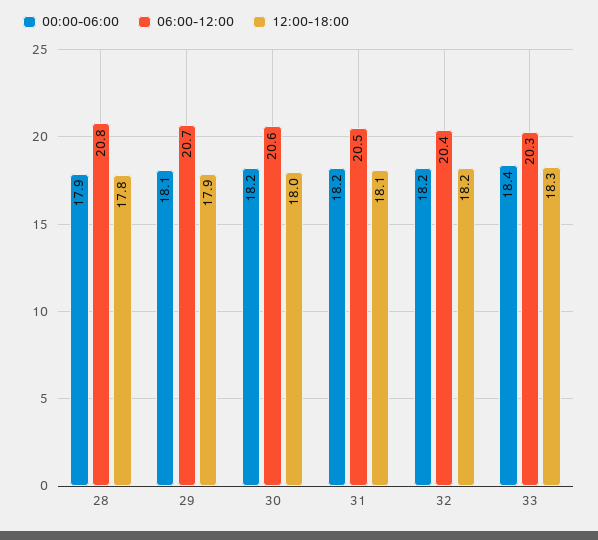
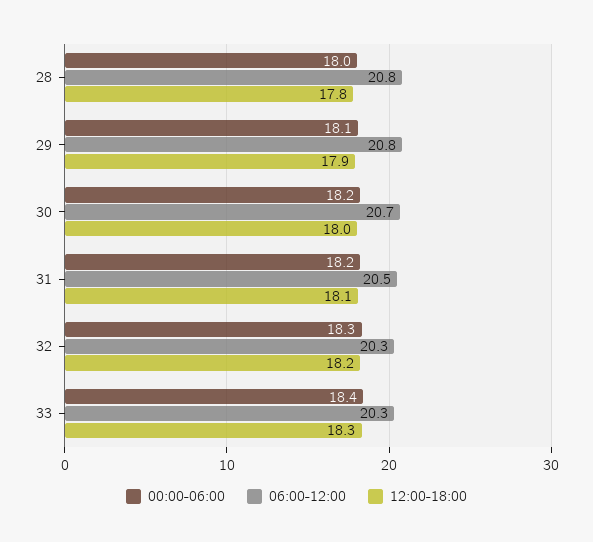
  {
    "00:00-06:00": {
-     "28": 17.9,
+     "28": 18,
      "29": 18.1,
      "30": 18.2,
      "31": 18.2,
-     "32": 18.2,
+     "32": 18.3,
      "33": 18.4
    },
    "06:00-12:00": {
      "28": 20.8,
-     "29": 20.7,
+     "29": 20.8,
-     "30": 20.6,
+     "30": 20.7,
      "31": 20.5,
-     "32": 20.4,
+     "32": 20.3,
      "33": 20.3
    },
    "12:00-18:00": {
      "28": 17.8,
      "29": 17.9,
      "30": 18,
      "31": 18.1,
      "32": 18.2,
      "33": 18.3
    }
  }

